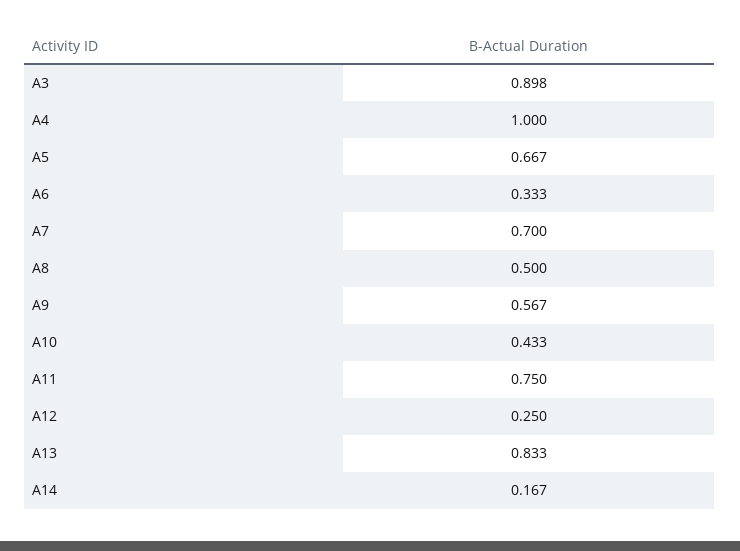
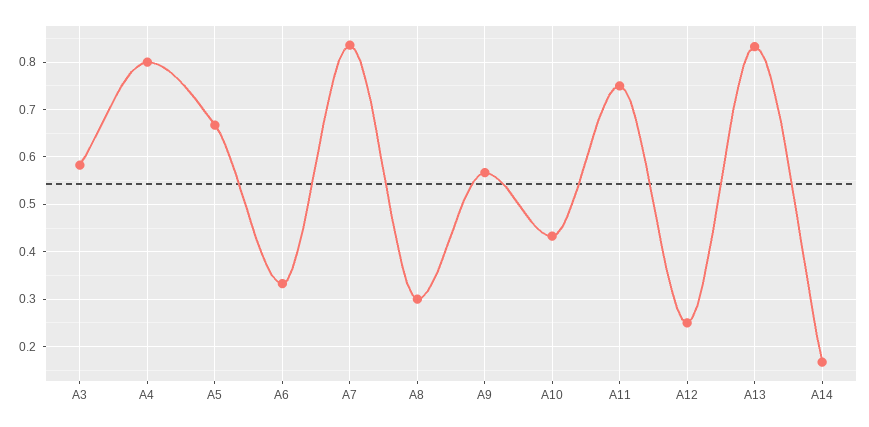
  {
-   "A3": 0.898,
+   "A3": 0.58,
-   "A4": 1,
+   "A4": 0.8,
    "A5": 0.667,
    "A6": 0.333,
-   "A7": 0.7,
+   "A7": 0.84,
-   "A8": 0.5,
+   "A8": 0.3,
    "A9": 0.567,
    "A10": 0.433,
    "A11": 0.75,
    "A12": 0.25,
    "A13": 0.833,
    "A14": 0.167
  }

